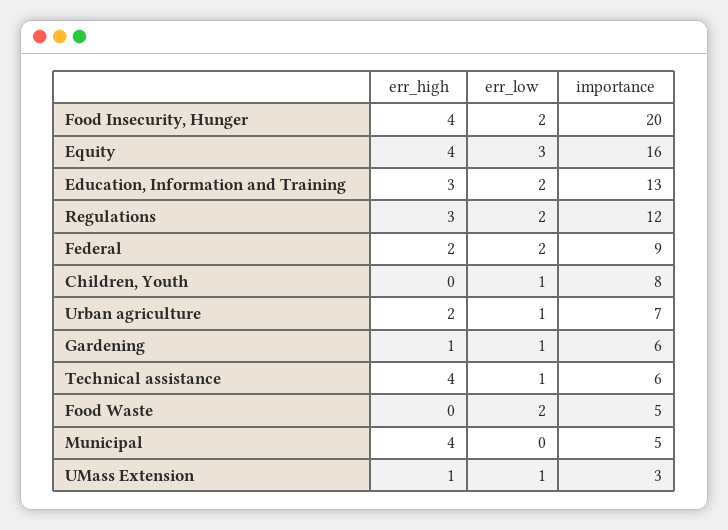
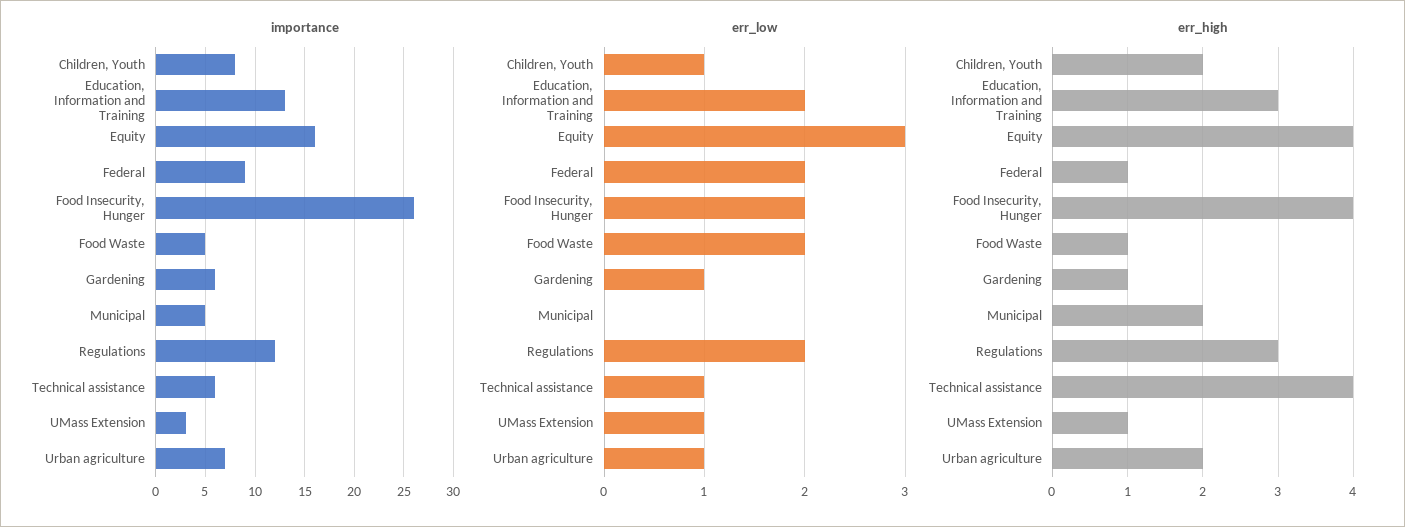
  {
    "err_high": {
      "Food Insecurity, Hunger": 4,
      "Equity": 4,
      "Education, Information and Training": 3,
      "Regulations": 3,
-     "Federal": 2,
+     "Federal": 1,
-     "Children, Youth": 0,
+     "Children, Youth": 2,
      "Urban agriculture": 2,
      "Gardening": 1,
      "Technical assistance": 4,
-     "Food Waste": 0,
+     "Food Waste": 1,
-     "Municipal": 4,
+     "Municipal": 2,
      "UMass Extension": 1
    },
    "err_low": {
      "Food Insecurity, Hunger": 2,
      "Equity": 3,
      "Education, Information and Training": 2,
      "Regulations": 2,
      "Federal": 2,
      "Children, Youth": 1,
      "Urban agriculture": 1,
      "Gardening": 1,
      "Technical assistance": 1,
      "Food Waste": 2,
      "Municipal": 0,
      "UMass Extension": 1
    },
    "importance": {
-     "Food Insecurity, Hunger": 20,
+     "Food Insecurity, Hunger": 26,
      "Equity": 16,
      "Education, Information and Training": 13,
      "Regulations": 12,
      "Federal": 9,
      "Children, Youth": 8,
      "Urban agriculture": 7,
      "Gardening": 6,
      "Technical assistance": 6,
      "Food Waste": 5,
      "Municipal": 5,
      "UMass Extension": 3
    }
  }

